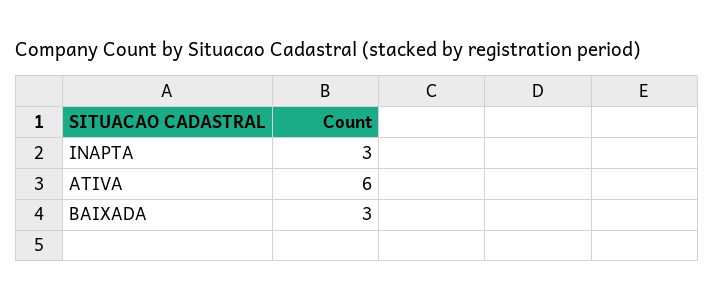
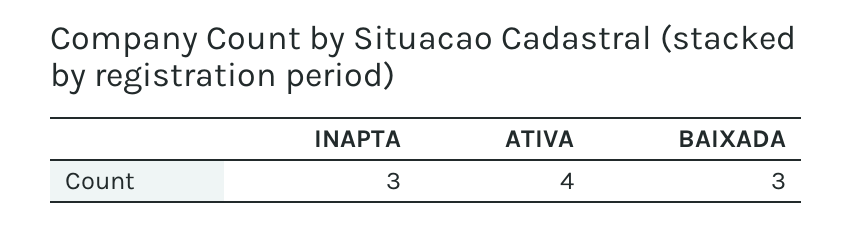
  {
    "INAPTA": 3,
-   "ATIVA": 6,
+   "ATIVA": 4,
    "BAIXADA": 3
  }

